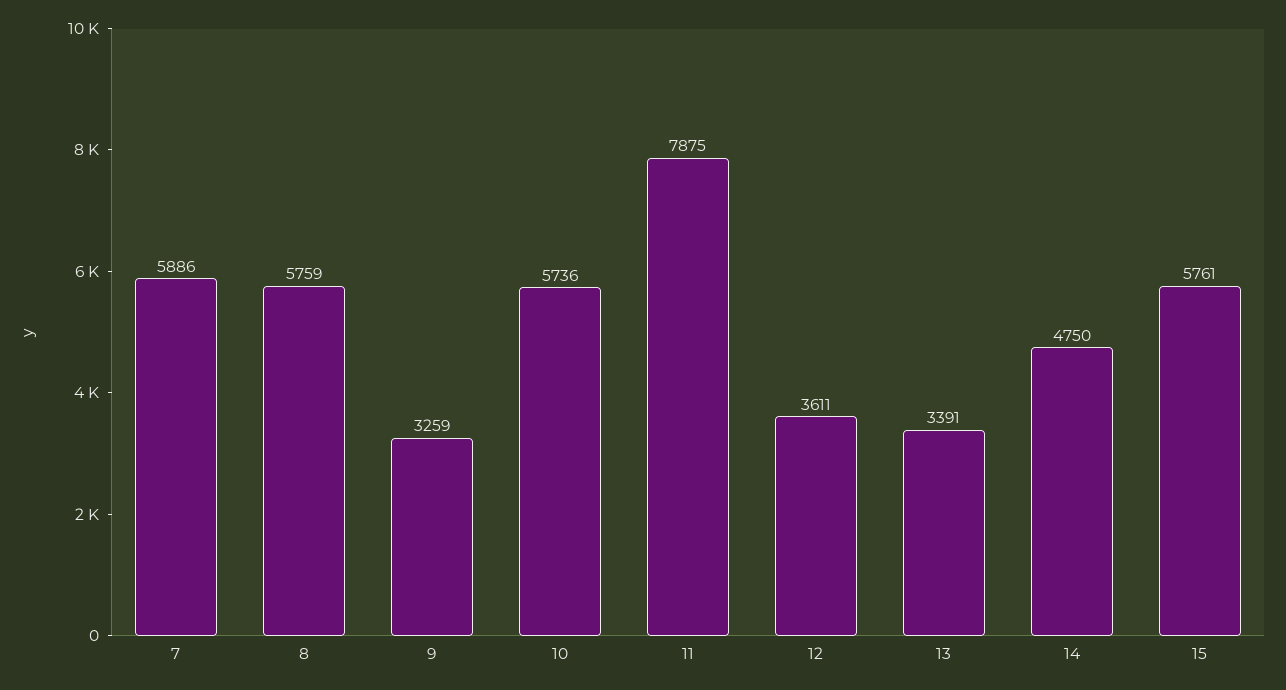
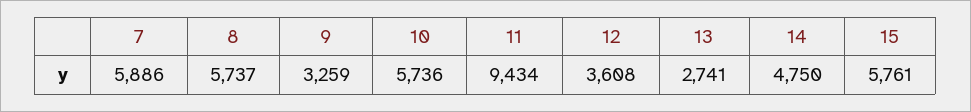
  {
    "7": 5886,
-   "8": 5759,
+   "8": 5737,
    "9": 3259,
    "10": 5736,
-   "11": 7875,
+   "11": 9434,
-   "12": 3611,
+   "12": 3608,
-   "13": 3391,
+   "13": 2741,
    "14": 4750,
    "15": 5761
  }

